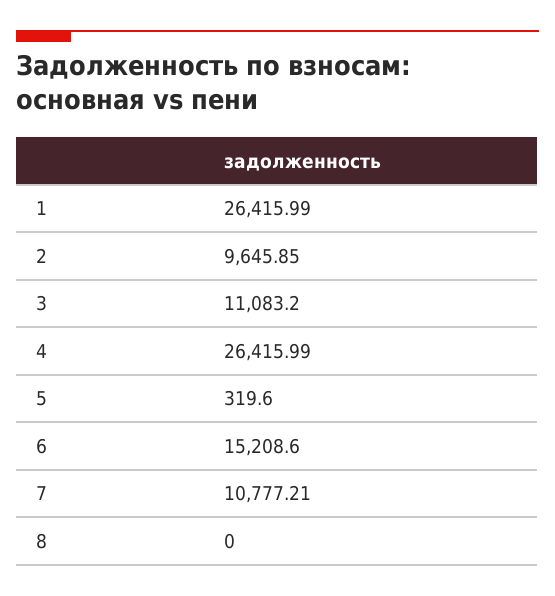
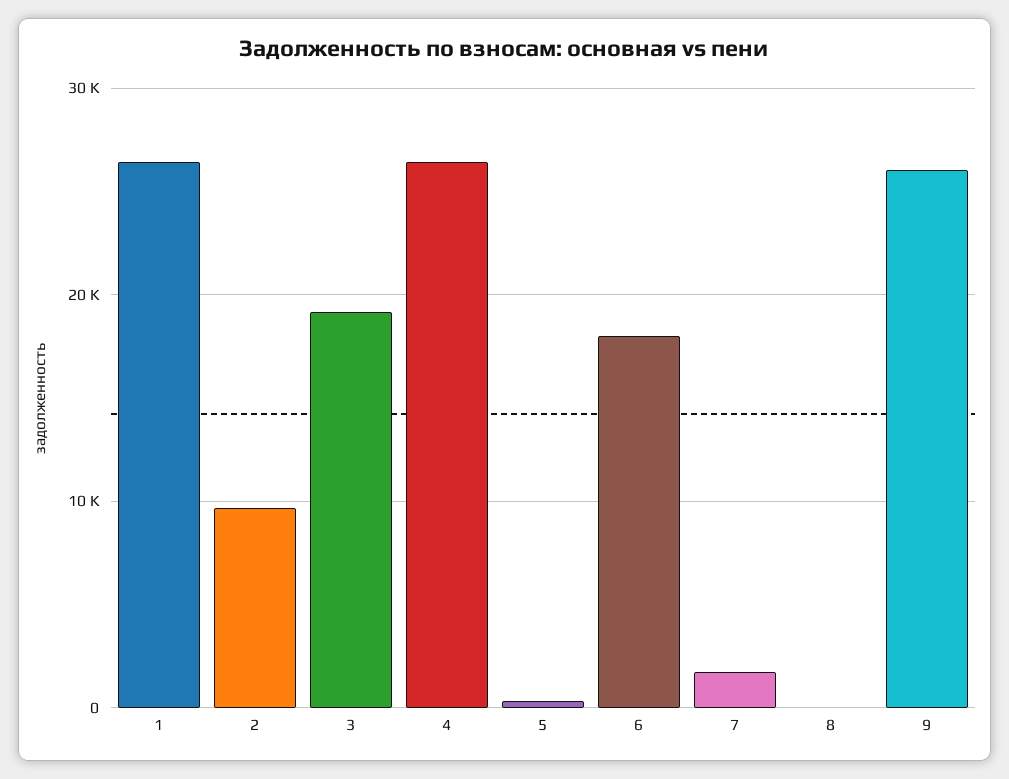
  {
    "1": 26415.99,
    "2": 9645.85,
-   "3": 11083.2,
+   "3": 19000,
    "4": 26415.99,
    "5": 319.6,
-   "6": 15208.6,
+   "6": 18000,
-   "7": 10777.21,
+   "7": 2000,
-   "8": 0
+   "8": 0,
+   "9": 26000
  }

